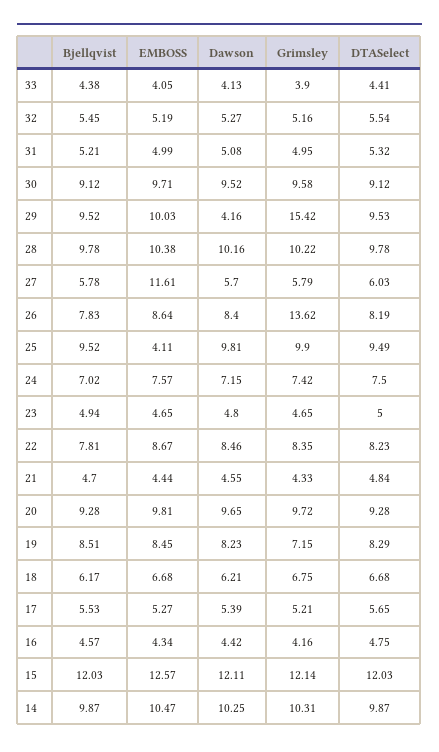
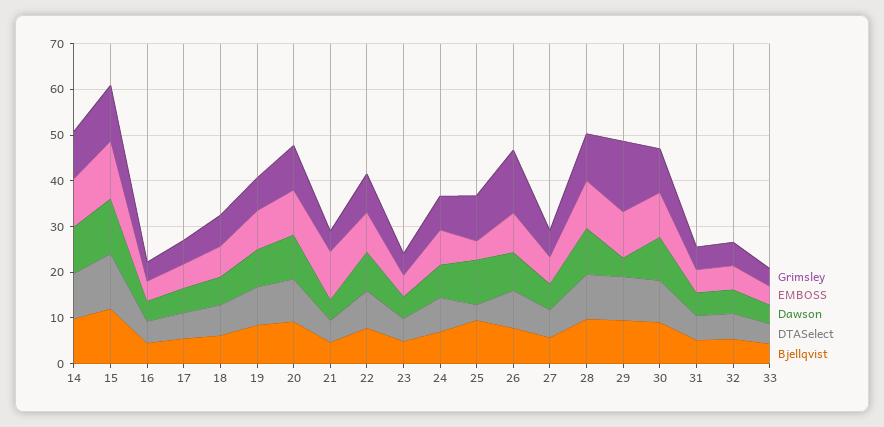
  {
    "Bjellqvist": {
      "33": 4.38,
      "32": 5.45,
      "31": 5.21,
      "30": 9.12,
      "29": 9.52,
      "28": 9.78,
      "27": 5.78,
      "26": 7.83,
      "25": 9.52,
      "24": 7.02,
      "23": 4.94,
      "22": 7.81,
      "21": 4.7,
      "20": 9.28,
      "19": 8.51,
      "18": 6.17,
      "17": 5.53,
      "16": 4.57,
      "15": 12.03,
      "14": 9.87
    },
    "EMBOSS": {
      "33": 4.05,
      "32": 5.19,
      "31": 4.99,
      "30": 9.71,
      "29": 10.03,
      "28": 10.38,
-     "27": 11.61,
+     "27": 6,
      "26": 8.64,
      "25": 4.11,
      "24": 7.57,
      "23": 4.65,
      "22": 8.67,
-     "21": 4.44,
+     "21": 10,
      "20": 9.81,
      "19": 8.45,
      "18": 6.68,
      "17": 5.27,
      "16": 4.34,
      "15": 12.57,
      "14": 10.47
    },
    "Dawson": {
      "33": 4.13,
      "32": 5.27,
      "31": 5.08,
      "30": 9.52,
      "29": 4.16,
      "28": 10.16,
      "27": 5.7,
      "26": 8.4,
      "25": 9.81,
      "24": 7.15,
      "23": 4.8,
      "22": 8.46,
      "21": 4.55,
      "20": 9.65,
      "19": 8.23,
      "18": 6.21,
      "17": 5.39,
      "16": 4.42,
      "15": 12.11,
      "14": 10.25
    },
    "Grimsley": {
      "33": 3.9,
      "32": 5.16,
      "31": 4.95,
      "30": 9.58,
      "29": 15.42,
      "28": 10.22,
      "27": 5.79,
      "26": 13.62,
      "25": 9.9,
      "24": 7.42,
      "23": 4.65,
      "22": 8.35,
      "21": 4.33,
      "20": 9.72,
      "19": 7.15,
      "18": 6.75,
      "17": 5.21,
      "16": 4.16,
      "15": 12.14,
      "14": 10.31
    },
    "DTASelect": {
      "33": 4.41,
      "32": 5.54,
      "31": 5.32,
      "30": 9.12,
      "29": 9.53,
      "28": 9.78,
      "27": 6.03,
      "26": 8.19,
-     "25": 9.49,
+     "25": 4,
      "24": 7.5,
      "23": 5,
      "22": 8.23,
      "21": 4.84,
      "20": 9.28,
      "19": 8.29,
      "18": 6.68,
      "17": 5.65,
      "16": 4.75,
      "15": 12.03,
      "14": 9.87
    }
  }

